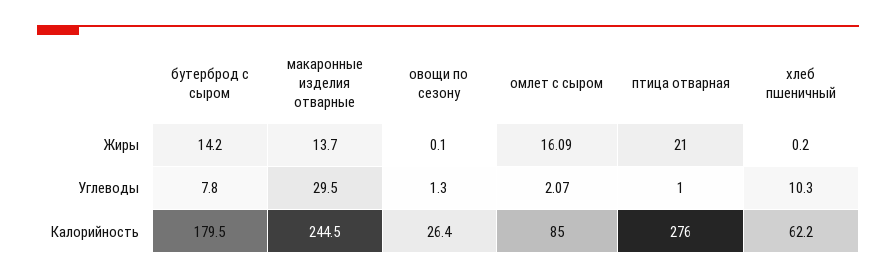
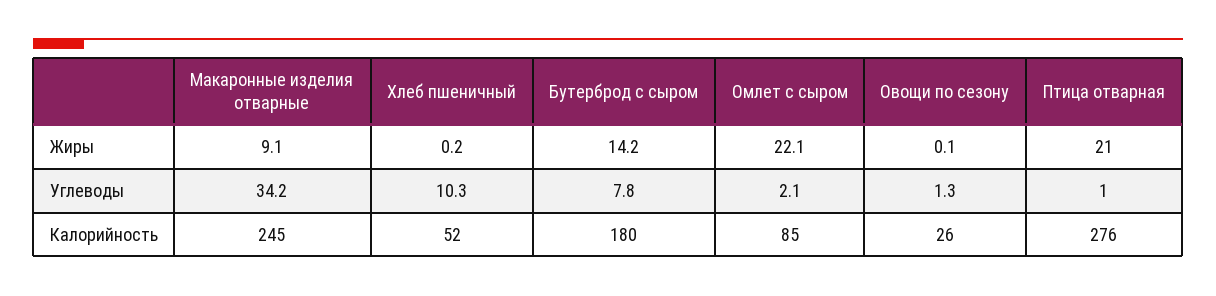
  {
    "бутерброд с сыром": {
      "Жиры": 14.2,
      "Углеводы": 7.8,
      "Калорийность": 179.5
    },
    "макаронные изделия отварные": {
-     "Жиры": 13.7,
+     "Жиры": 9.1,
-     "Углеводы": 29.5,
+     "Углеводы": 34.2,
      "Калорийность": 244.5
    },
    "овощи по сезону": {
      "Жиры": 0.1,
      "Углеводы": 1.3,
      "Калорийность": 26.4
    },
    "омлет с сыром": {
-     "Жиры": 16.09,
+     "Жиры": 22.1,
      "Углеводы": 2.07,
      "Калорийность": 85
    },
    "птица отварная": {
      "Жиры": 21,
      "Углеводы": 1,
      "Калорийность": 276
    },
    "хлеб пшеничный": {
      "Жиры": 0.2,
      "Углеводы": 10.3,
-     "Калорийность": 62.2
+     "Калорийность": 52
    }
  }

